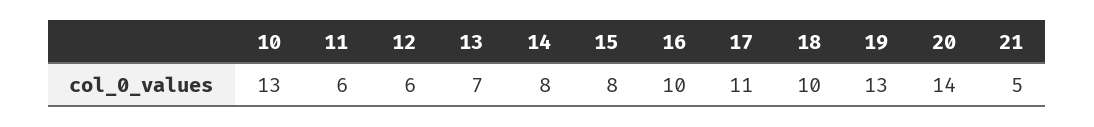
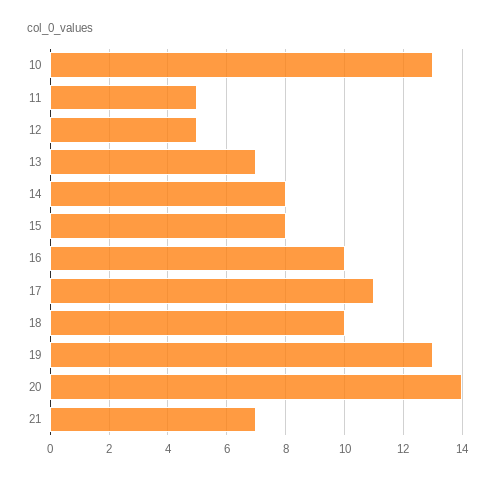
  {
    "10": 13,
-   "11": 6,
+   "11": 5,
-   "12": 6,
+   "12": 5,
    "13": 7,
    "14": 8,
    "15": 8,
    "16": 10,
    "17": 11,
    "18": 10,
    "19": 13,
    "20": 14,
-   "21": 5
+   "21": 7
  }

